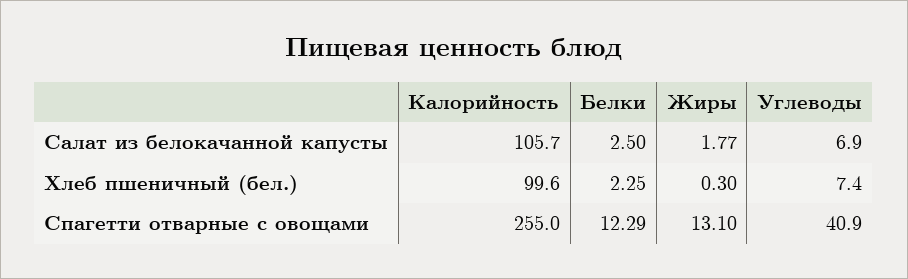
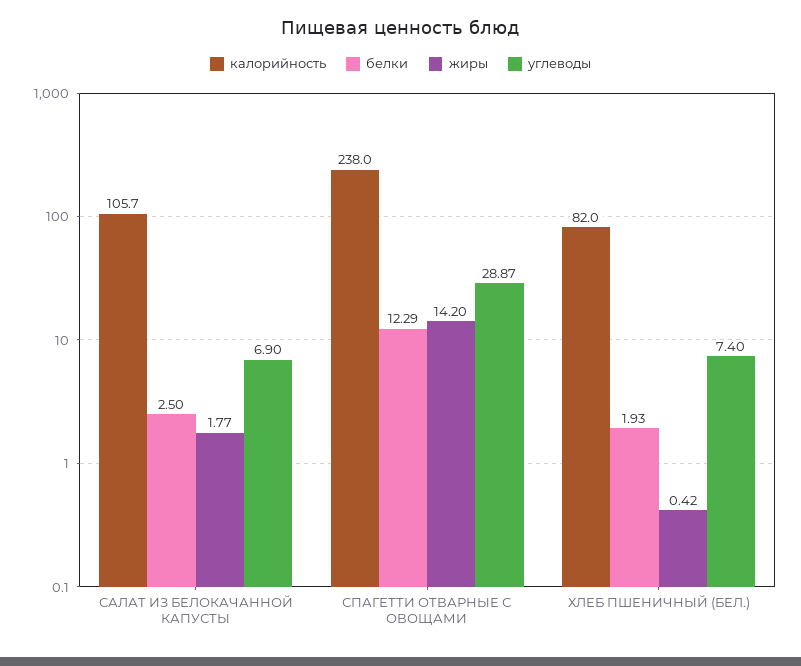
  {
    "Калорийность": {
      "Салат из белокачанной капусты": 105.7,
-     "Хлеб пшеничный (бел.)": 99.6,
+     "Хлеб пшеничный (бел.)": 82,
-     "Спагетти отварные с овощами": 255
+     "Спагетти отварные с овощами": 238
    },
    "Белки": {
      "Салат из белокачанной капусты": 2.5,
-     "Хлеб пшеничный (бел.)": 2.25,
+     "Хлеб пшеничный (бел.)": 1.93,
      "Спагетти отварные с овощами": 12.29
    },
    "Жиры": {
      "Салат из белокачанной капусты": 1.77,
-     "Хлеб пшеничный (бел.)": 0.3,
+     "Хлеб пшеничный (бел.)": 0.42,
-     "Спагетти отварные с овощами": 13.1
+     "Спагетти отварные с овощами": 14.2
    },
    "Углеводы": {
      "Салат из белокачанной капусты": 6.9,
      "Хлеб пшеничный (бел.)": 7.4,
-     "Спагетти отварные с овощами": 40.9
+     "Спагетти отварные с овощами": 28.87
    }
  }

